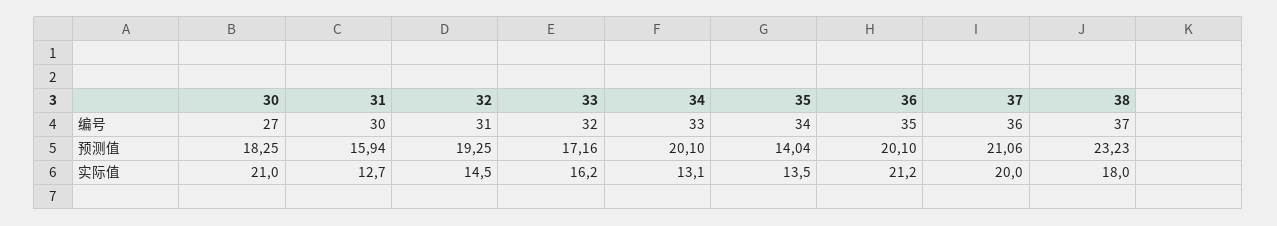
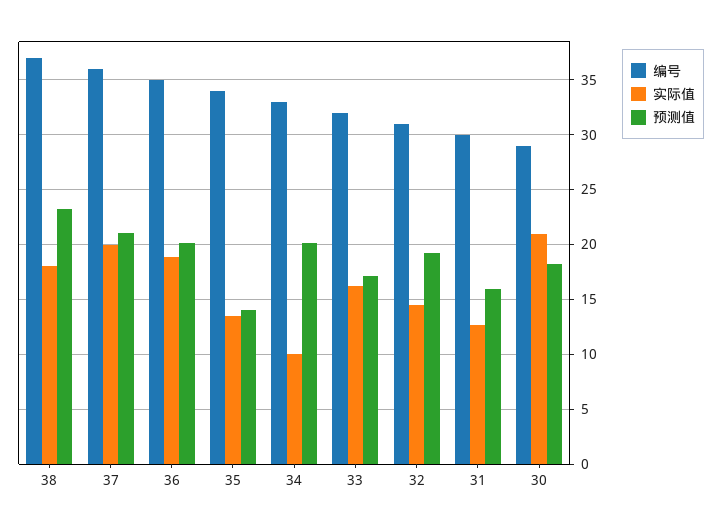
  {
    "编号": {
-     "30": 27,
+     "30": 29,
      "31": 30,
      "32": 31,
      "33": 32,
      "34": 33,
      "35": 34,
      "36": 35,
      "37": 36,
      "38": 37
    },
    "预测值": {
      "30": 18.25,
      "31": 15.94,
      "32": 19.25,
      "33": 17.16,
      "34": 20.1,
      "35": 14.04,
      "36": 20.1,
      "37": 21.06,
      "38": 23.23
    },
    "实际值": {
      "30": 21,
      "31": 12.7,
      "32": 14.5,
      "33": 16.2,
-     "34": 13.1,
+     "34": 10,
      "35": 13.5,
-     "36": 21.2,
+     "36": 19,
      "37": 20,
      "38": 18
    }
  }

